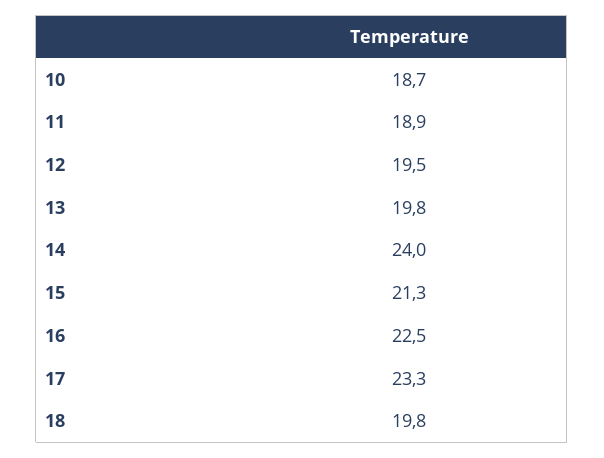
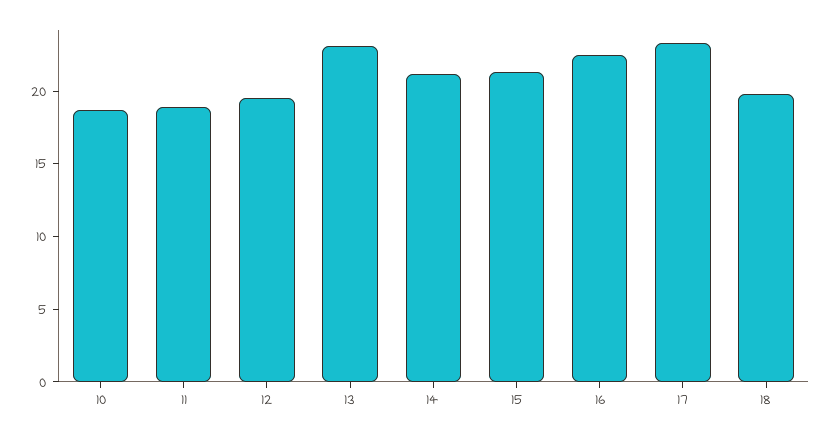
  {
    "10": 18.7,
    "11": 18.9,
    "12": 19.5,
-   "13": 19.8,
+   "13": 23,
-   "14": 24,
+   "14": 21,
    "15": 21.3,
    "16": 22.5,
    "17": 23.3,
    "18": 19.8
  }

